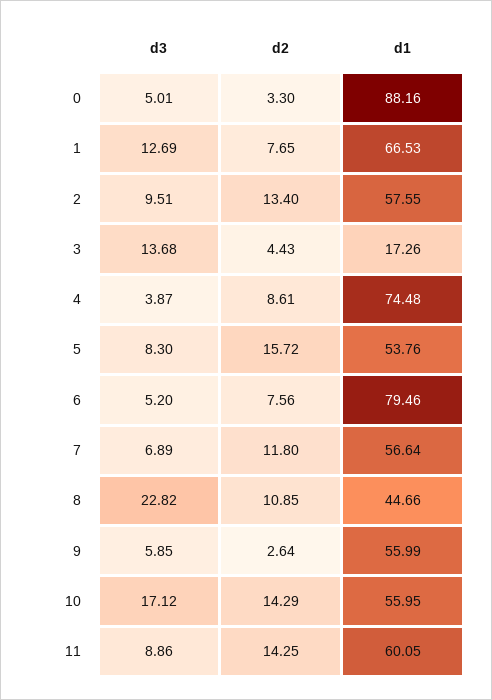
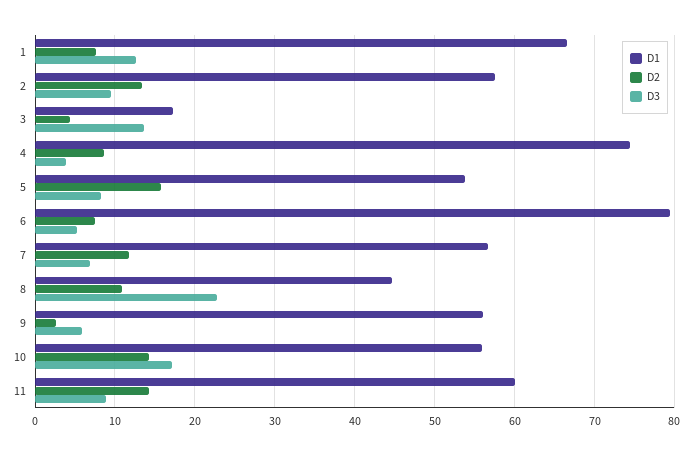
  {
    "d3": {
-     "0": 5.01,
      "1": 12.69,
      "2": 9.51,
      "3": 13.68,
      "4": 3.87,
      "5": 8.3,
      "6": 5.2,
      "7": 6.89,
      "8": 22.82,
      "9": 5.85,
      "10": 17.12,
      "11": 8.86
    },
    "d2": {
-     "0": 3.3,
      "1": 7.65,
      "2": 13.4,
      "3": 4.43,
      "4": 8.61,
      "5": 15.72,
      "6": 7.56,
      "7": 11.8,
      "8": 10.85,
      "9": 2.64,
      "10": 14.29,
      "11": 14.25
    },
    "d1": {
-     "0": 88.16,
      "1": 66.53,
      "2": 57.55,
      "3": 17.26,
      "4": 74.48,
      "5": 53.76,
      "6": 79.46,
      "7": 56.64,
      "8": 44.66,
      "9": 55.99,
      "10": 55.95,
      "11": 60.05
    }
  }

